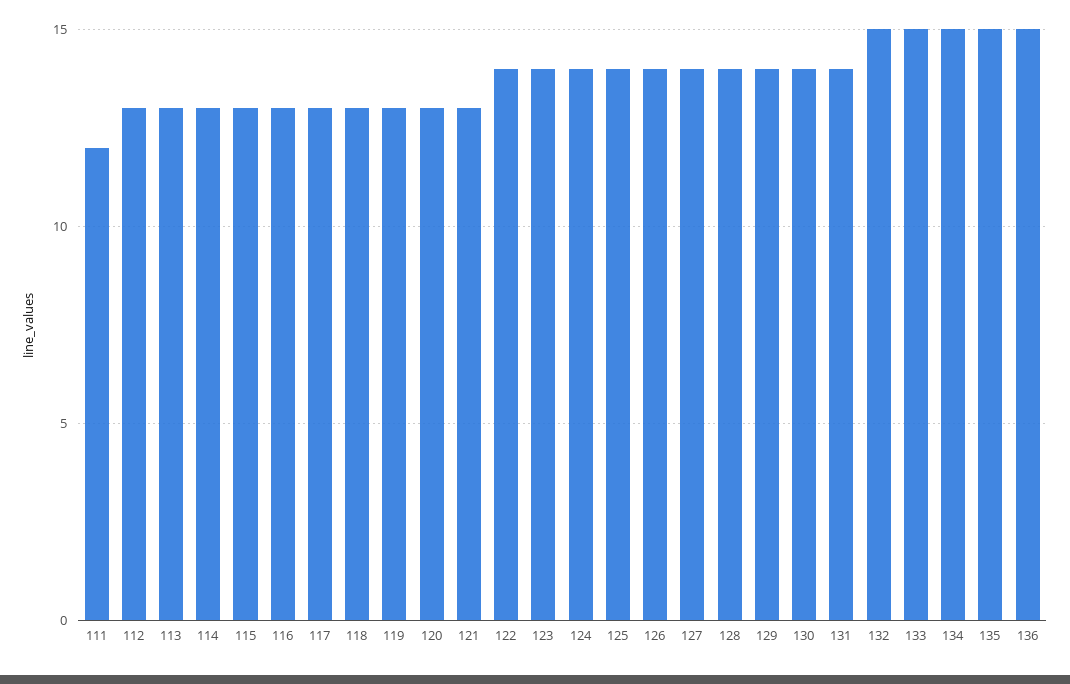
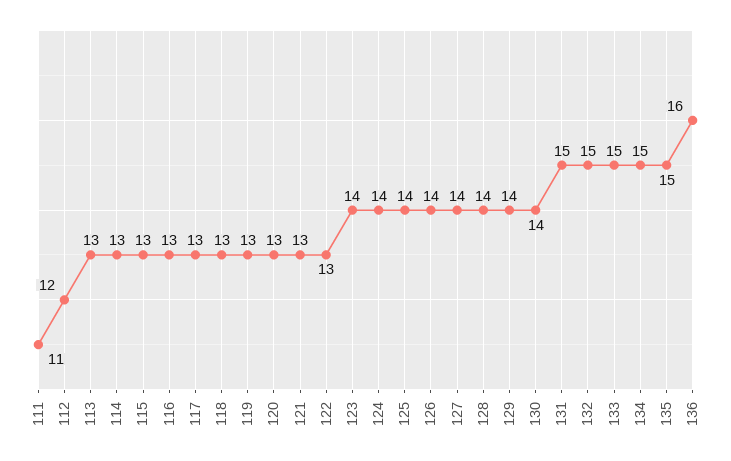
  {
-   "111": 12,
+   "111": 11,
-   "112": 13,
+   "112": 12,
    "113": 13,
    "114": 13,
    "115": 13,
    "116": 13,
    "117": 13,
    "118": 13,
    "119": 13,
    "120": 13,
    "121": 13,
-   "122": 14,
+   "122": 13,
    "123": 14,
    "124": 14,
    "125": 14,
    "126": 14,
    "127": 14,
    "128": 14,
    "129": 14,
    "130": 14,
-   "131": 14,
+   "131": 15,
    "132": 15,
    "133": 15,
    "134": 15,
    "135": 15,
-   "136": 15
+   "136": 16
  }

